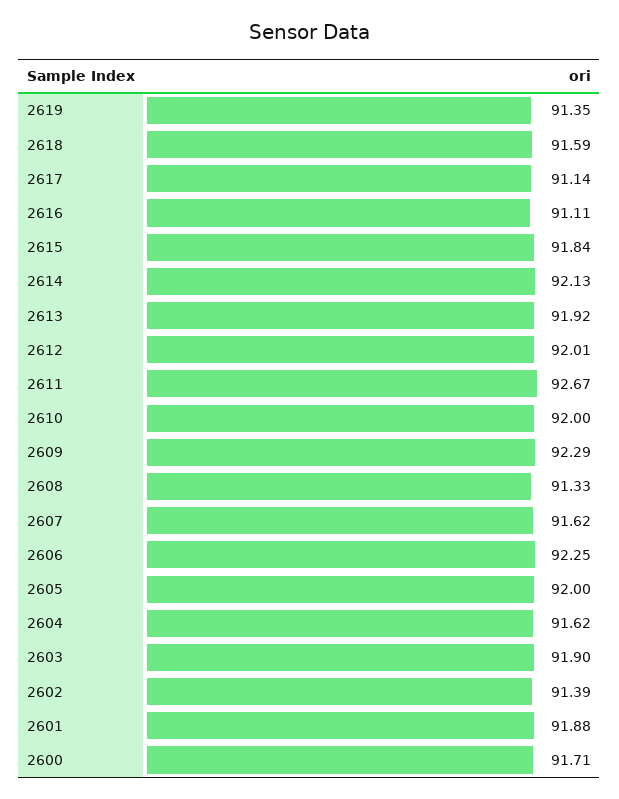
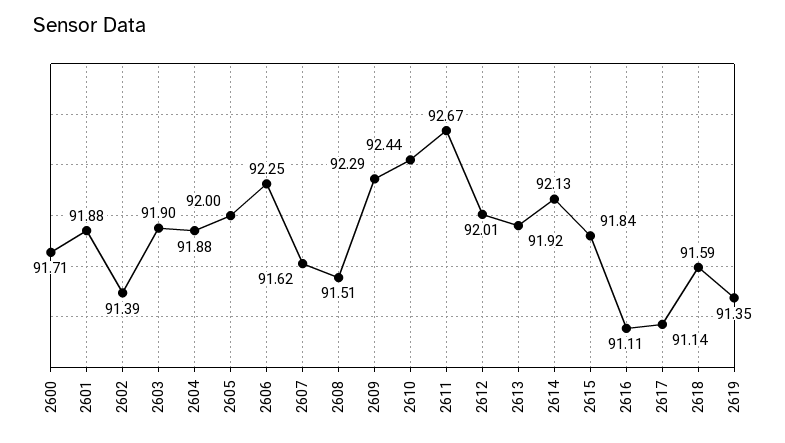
  {
    "2619": 91.35,
    "2618": 91.59,
    "2617": 91.14,
    "2616": 91.11,
    "2615": 91.84,
    "2614": 92.13,
    "2613": 91.92,
    "2612": 92.01,
    "2611": 92.67,
-   "2610": 92,
+   "2610": 92.44,
    "2609": 92.29,
-   "2608": 91.33,
+   "2608": 91.51,
    "2607": 91.62,
    "2606": 92.25,
    "2605": 92,
-   "2604": 91.62,
+   "2604": 91.88,
    "2603": 91.9,
    "2602": 91.39,
    "2601": 91.88,
    "2600": 91.71
  }

